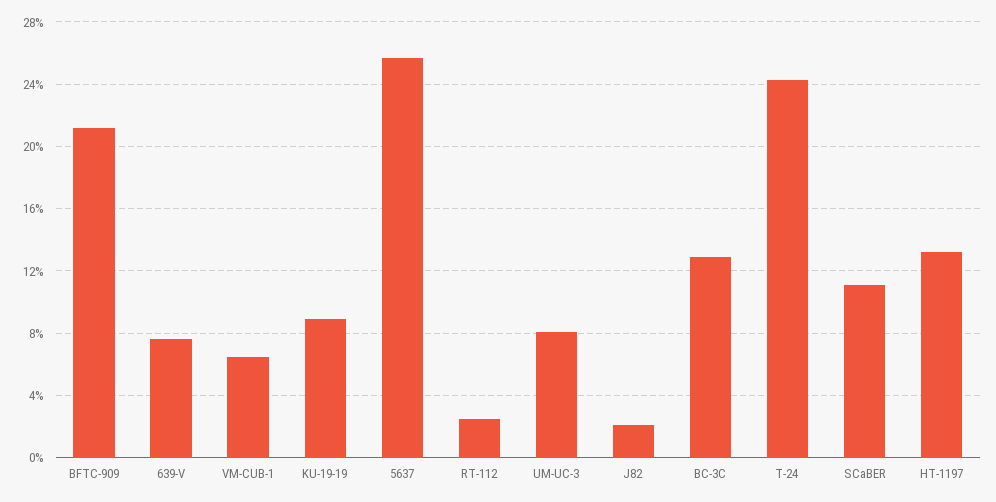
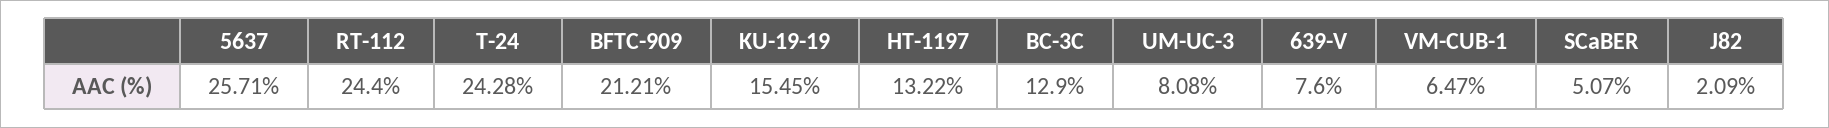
  {
    "BFTC-909": 21.21,
    "639-V": 7.6,
    "VM-CUB-1": 6.47,
-   "KU-19-19": 9,
+   "KU-19-19": 15.45,
    "5637": 25.71,
-   "RT-112": 2.5,
+   "RT-112": 24.4,
    "UM-UC-3": 8.08,
    "J82": 2.09,
    "BC-3C": 12.9,
    "T-24": 24.28,
-   "SCaBER": 11,
+   "SCaBER": 5.07,
    "HT-1197": 13.22
  }

